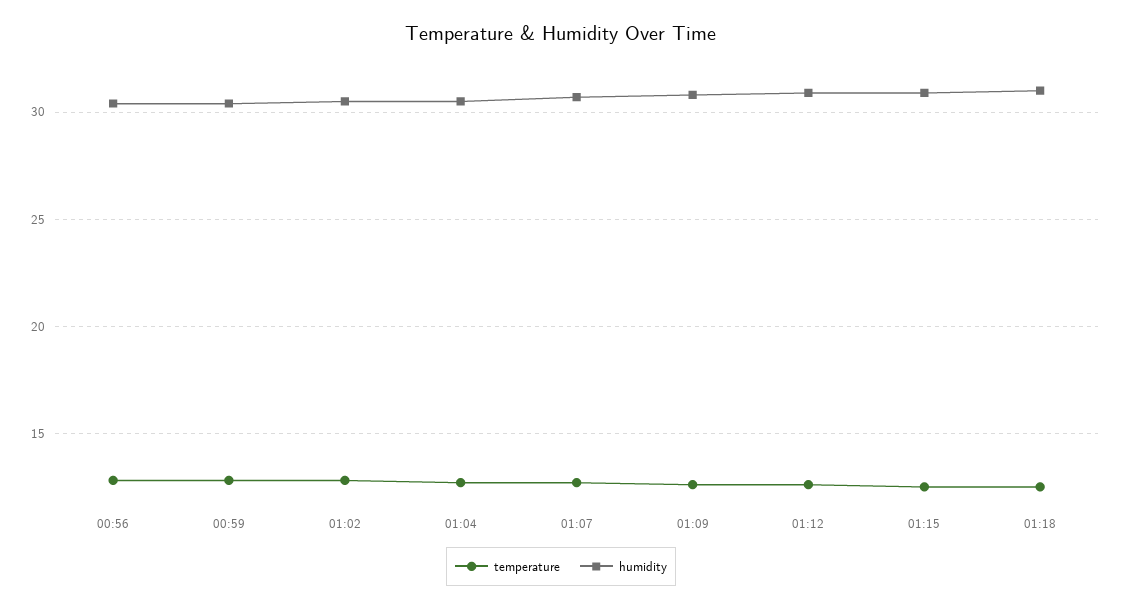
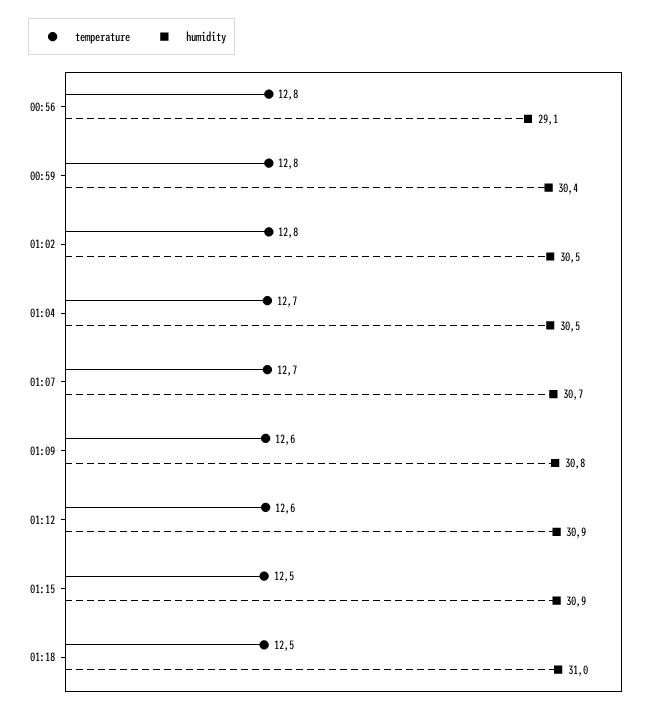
  {
    "temperature": {
      "00:56": 12.8,
      "00:59": 12.8,
      "01:02": 12.8,
      "01:04": 12.7,
      "01:07": 12.7,
      "01:09": 12.6,
      "01:12": 12.6,
      "01:15": 12.5,
      "01:18": 12.5
    },
    "humidity": {
-     "00:56": 30.5,
+     "00:56": 29.1,
      "00:59": 30.4,
      "01:02": 30.5,
      "01:04": 30.5,
      "01:07": 30.7,
      "01:09": 30.8,
      "01:12": 30.9,
      "01:15": 30.9,
      "01:18": 31
    }
  }

